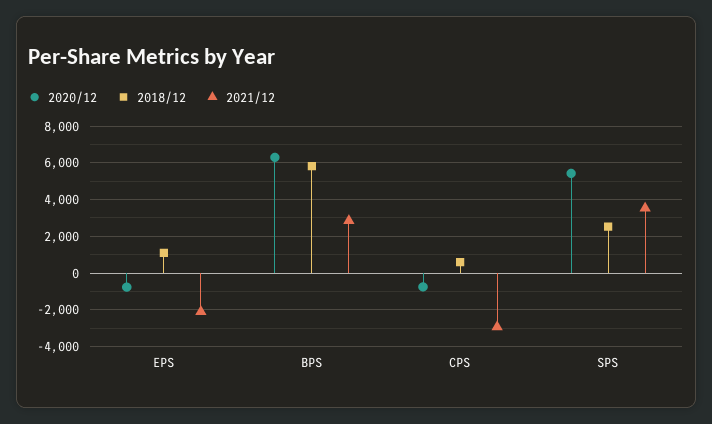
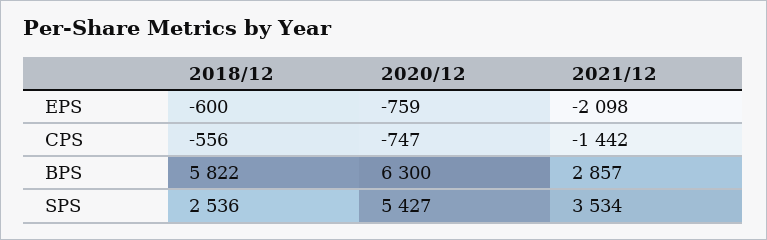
  {
    "2020/12": {
      "EPS": -759,
      "BPS": 6300,
      "CPS": -747,
      "SPS": 5427
    },
    "2018/12": {
-     "EPS": 1000,
+     "EPS": -600,
      "BPS": 5822,
-     "CPS": 500,
+     "CPS": -556,
      "SPS": 2536
    },
    "2021/12": {
      "EPS": -2098,
      "BPS": 2857,
-     "CPS": -3000,
+     "CPS": -1442,
      "SPS": 3534
    }
  }

